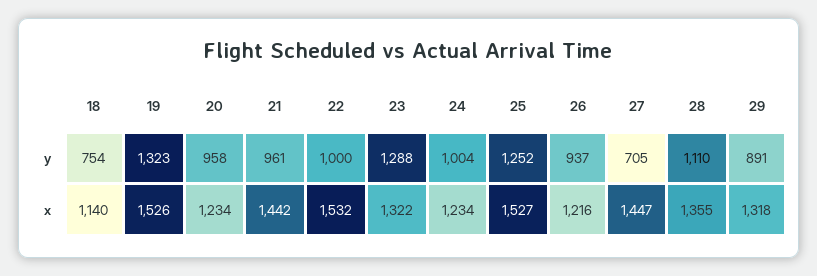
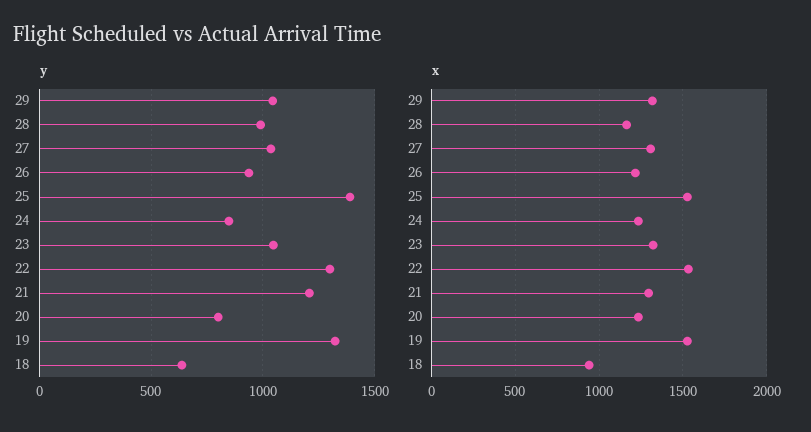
  {
    "y": {
-     "18": 754,
+     "18": 650,
      "19": 1323,
-     "20": 958,
+     "20": 800,
-     "21": 961,
+     "21": 1200,
-     "22": 1000,
+     "22": 1300,
-     "23": 1288,
+     "23": 1050,
-     "24": 1004,
+     "24": 850,
-     "25": 1252,
+     "25": 1400,
      "26": 937,
-     "27": 705,
+     "27": 1050,
-     "28": 1110,
+     "28": 1000,
-     "29": 891
+     "29": 1050
    },
    "x": {
-     "18": 1140,
+     "18": 950,
      "19": 1526,
      "20": 1234,
-     "21": 1442,
+     "21": 1300,
      "22": 1532,
      "23": 1322,
      "24": 1234,
      "25": 1527,
      "26": 1216,
-     "27": 1447,
+     "27": 1300,
-     "28": 1355,
+     "28": 1150,
      "29": 1318
    }
  }

